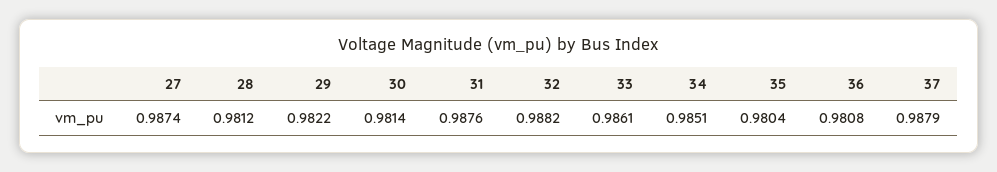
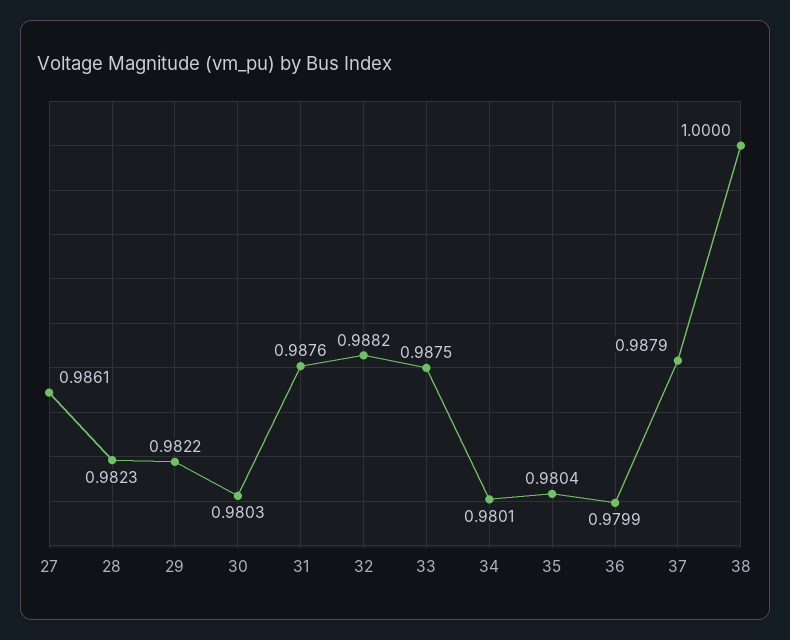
  {
-   "27": 0.9874,
+   "27": 0.9861,
-   "28": 0.9812,
+   "28": 0.9823,
    "29": 0.9822,
-   "30": 0.9814,
+   "30": 0.9803,
    "31": 0.9876,
    "32": 0.9882,
-   "33": 0.9861,
+   "33": 0.9875,
-   "34": 0.9851,
+   "34": 0.9801,
    "35": 0.9804,
-   "36": 0.9808,
+   "36": 0.9799,
-   "37": 0.9879
+   "37": 0.9879,
+   "38": 1
  }

